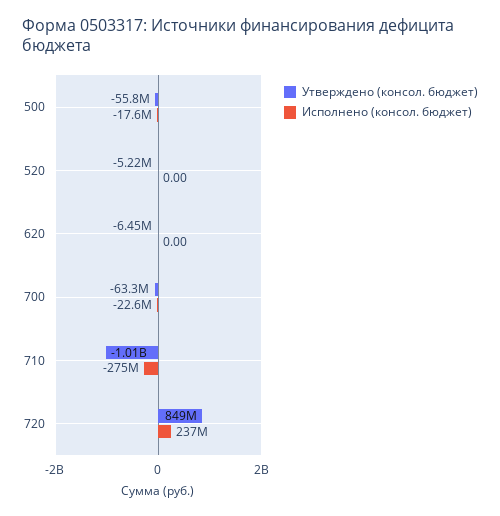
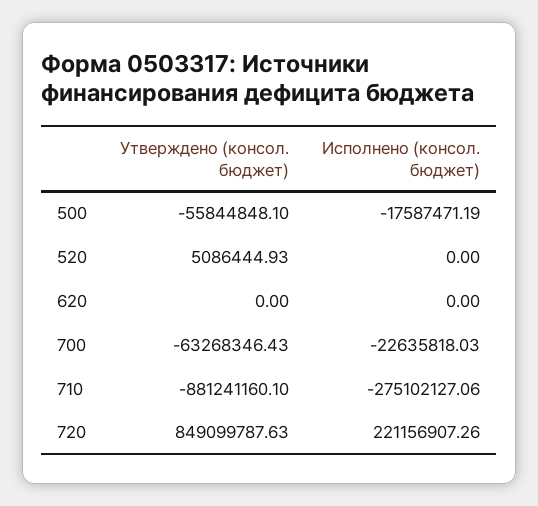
  {
    "Утверждено (консол. бюджет)": {
      "500": -55844848.1,
-     "520": -5220000,
+     "520": 5086444.93,
-     "620": -6450000,
+     "620": 0,
      "700": -63268346.43,
-     "710": -1010000000,
+     "710": -881241160.1,
      "720": 849099787.63
    },
    "Исполнено (консол. бюджет)": {
      "500": -17587471.19,
      "520": 0,
      "620": 0,
      "700": -22635818.03,
      "710": -275102127.06,
-     "720": 237000000
+     "720": 221156907.26
    }
  }

